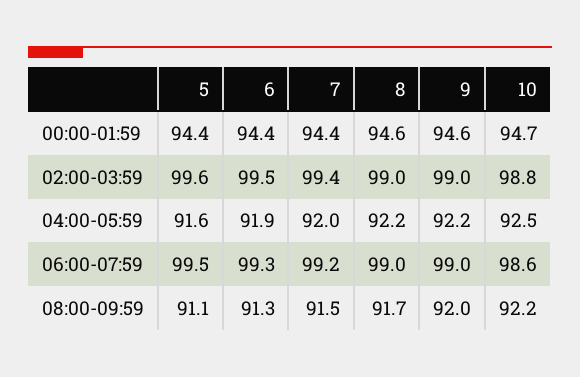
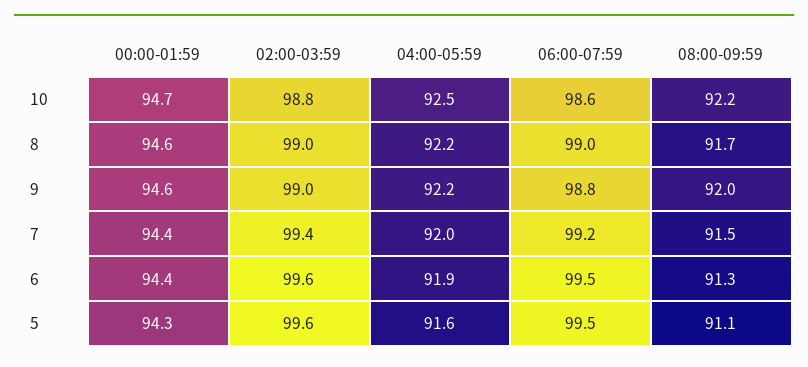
  {
    "5": {
-     "00:00-01:59": 94.4,
+     "00:00-01:59": 94.3,
      "02:00-03:59": 99.6,
      "04:00-05:59": 91.6,
      "06:00-07:59": 99.5,
      "08:00-09:59": 91.1
    },
    "6": {
      "00:00-01:59": 94.4,
-     "02:00-03:59": 99.5,
+     "02:00-03:59": 99.6,
      "04:00-05:59": 91.9,
-     "06:00-07:59": 99.3,
+     "06:00-07:59": 99.5,
      "08:00-09:59": 91.3
    },
    "7": {
      "00:00-01:59": 94.4,
      "02:00-03:59": 99.4,
      "04:00-05:59": 92,
      "06:00-07:59": 99.2,
      "08:00-09:59": 91.5
    },
    "8": {
      "00:00-01:59": 94.6,
      "02:00-03:59": 99,
      "04:00-05:59": 92.2,
      "06:00-07:59": 99,
      "08:00-09:59": 91.7
    },
    "9": {
      "00:00-01:59": 94.6,
      "02:00-03:59": 99,
      "04:00-05:59": 92.2,
-     "06:00-07:59": 99,
+     "06:00-07:59": 98.8,
      "08:00-09:59": 92
    },
    "10": {
      "00:00-01:59": 94.7,
      "02:00-03:59": 98.8,
      "04:00-05:59": 92.5,
      "06:00-07:59": 98.6,
      "08:00-09:59": 92.2
    }
  }

